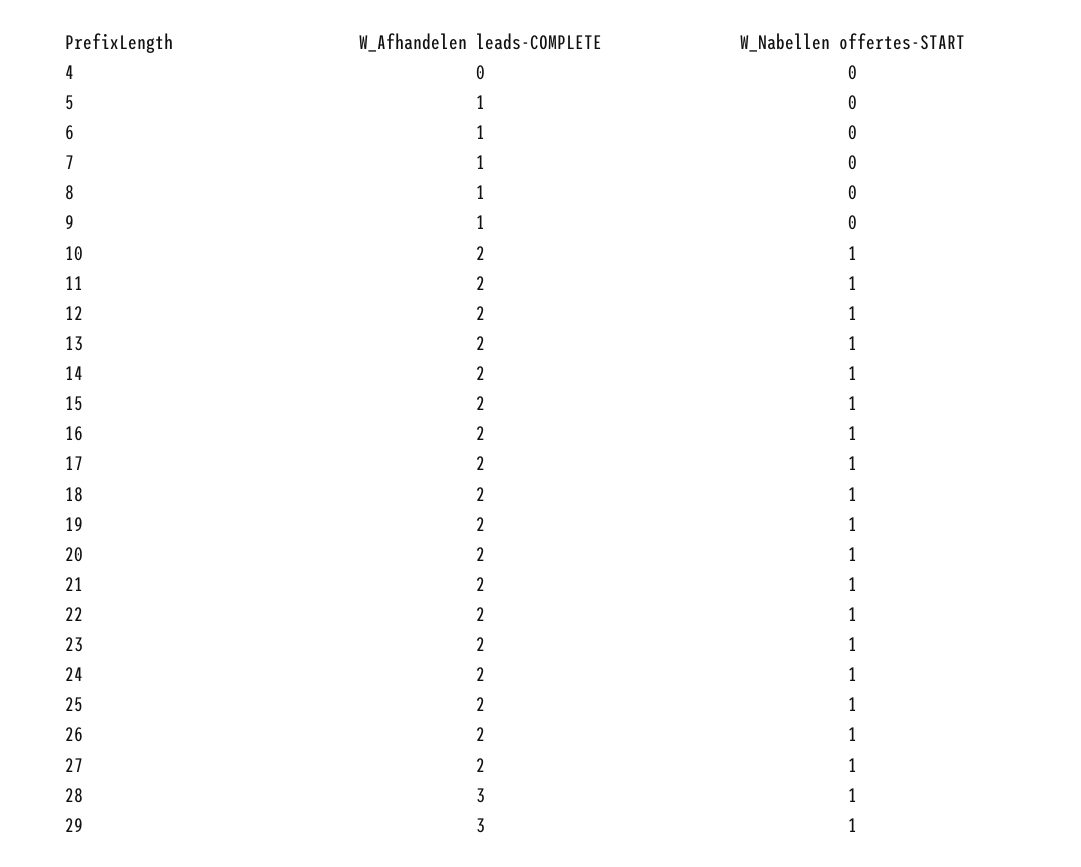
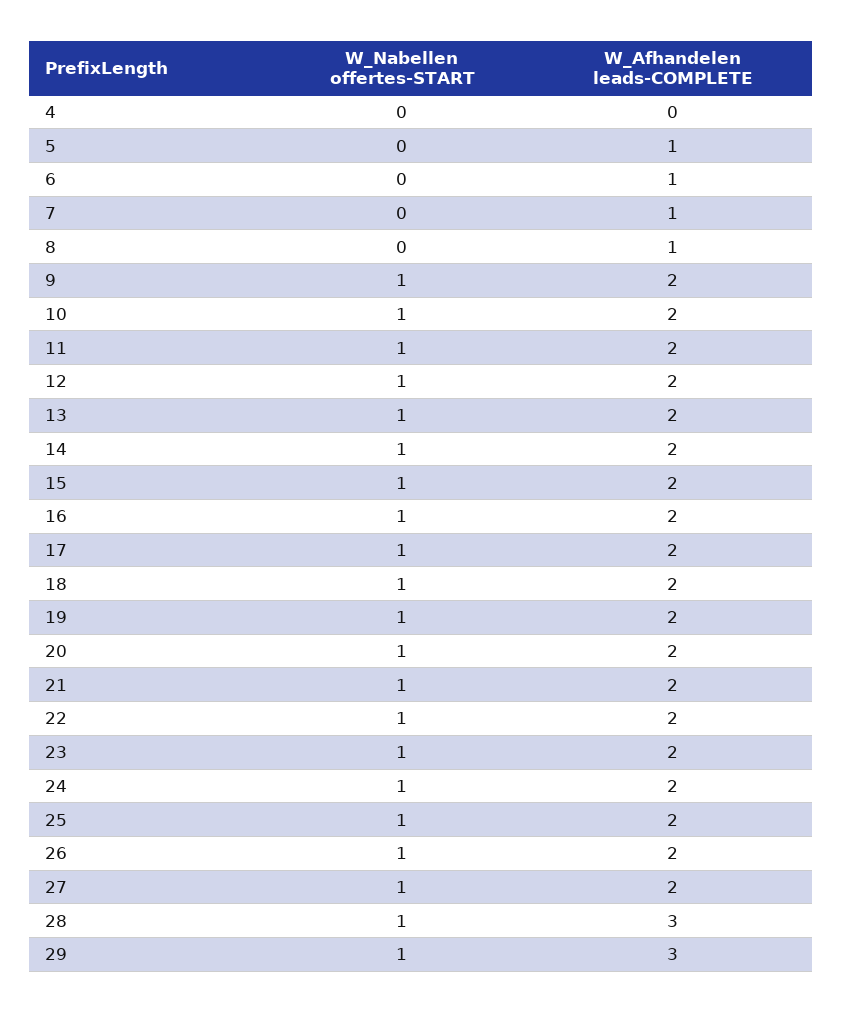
  {
    "W_Afhandelen leads-COMPLETE": {
      "4": 0,
      "5": 1,
      "6": 1,
      "7": 1,
      "8": 1,
-     "9": 1,
+     "9": 2,
      "10": 2,
      "11": 2,
      "12": 2,
      "13": 2,
      "14": 2,
      "15": 2,
      "16": 2,
      "17": 2,
      "18": 2,
      "19": 2,
      "20": 2,
      "21": 2,
      "22": 2,
      "23": 2,
      "24": 2,
      "25": 2,
      "26": 2,
      "27": 2,
      "28": 3,
      "29": 3
    },
    "W_Nabellen offertes-START": {
      "4": 0,
      "5": 0,
      "6": 0,
      "7": 0,
      "8": 0,
-     "9": 0,
+     "9": 1,
      "10": 1,
      "11": 1,
      "12": 1,
      "13": 1,
      "14": 1,
      "15": 1,
      "16": 1,
      "17": 1,
      "18": 1,
      "19": 1,
      "20": 1,
      "21": 1,
      "22": 1,
      "23": 1,
      "24": 1,
      "25": 1,
      "26": 1,
      "27": 1,
      "28": 1,
      "29": 1
    }
  }

